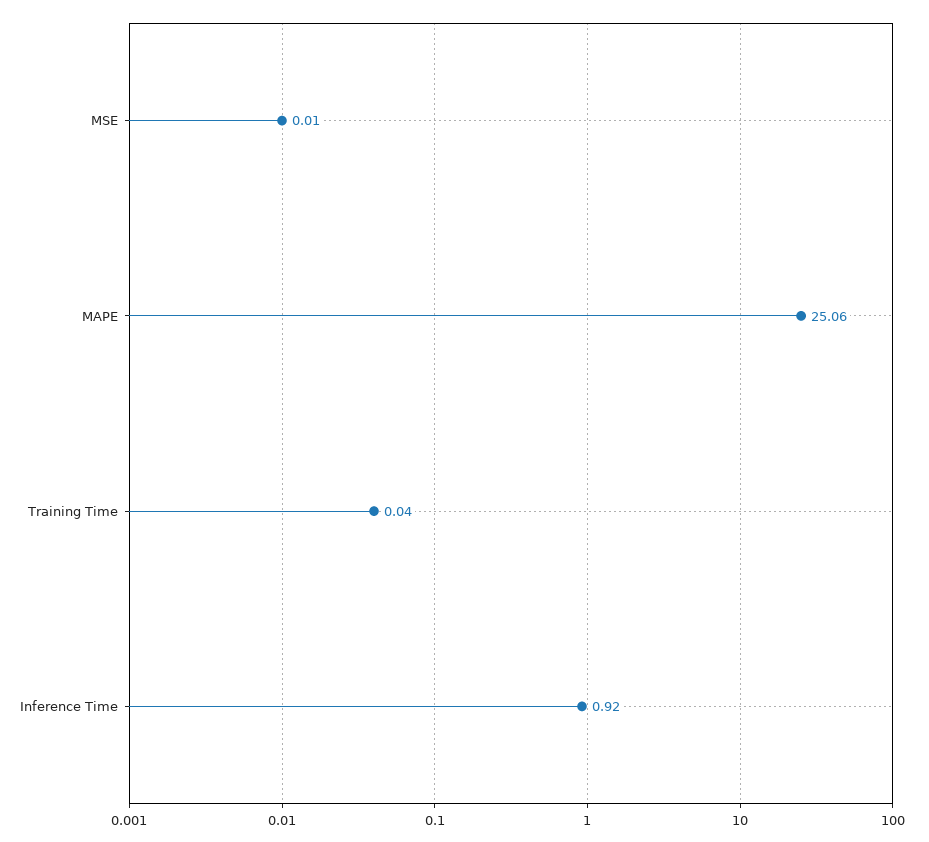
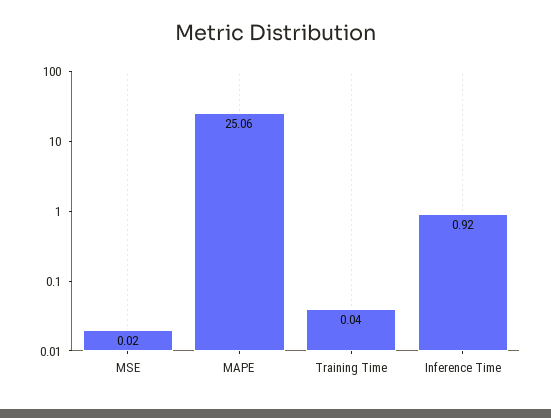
  {
-   "MSE": 0.01,
+   "MSE": 0.02,
    "MAPE": 25.06,
    "Training Time": 0.04,
    "Inference Time": 0.92
  }

